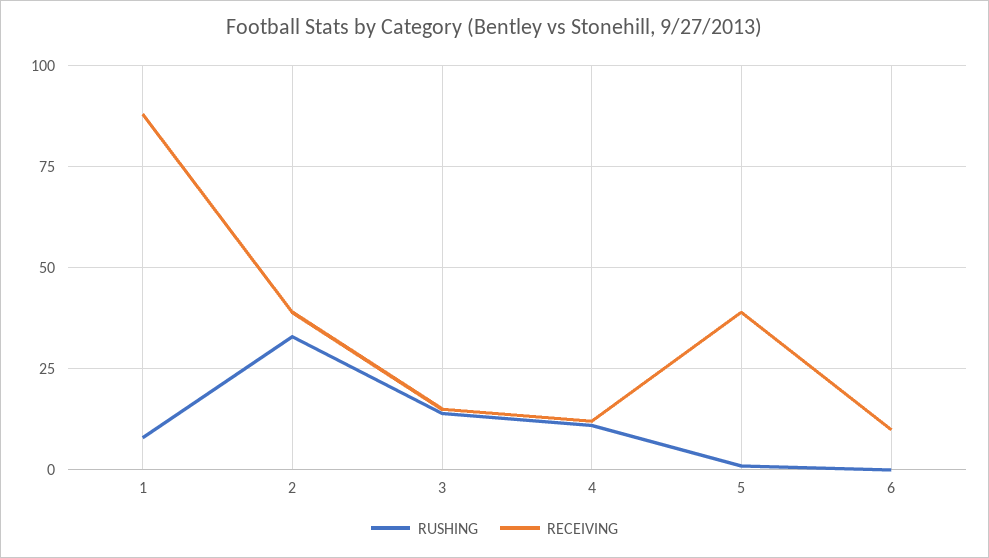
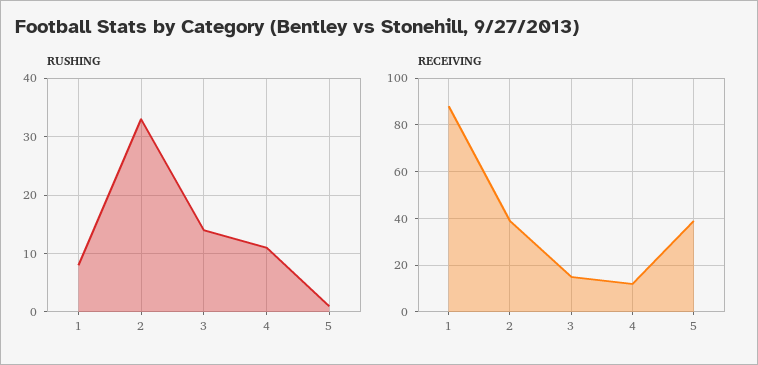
  {
    "RUSHING": {
      "1": 10,
      "2": 35,
      "3": 15,
      "4": 10,
-     "5": 0,
+     "5": 0
-     "6": 0
    },
    "RECEIVING": {
      "1": 90,
      "2": 40,
      "3": 15,
      "4": 10,
-     "5": 40,
+     "5": 40
-     "6": 10
    }
  }

